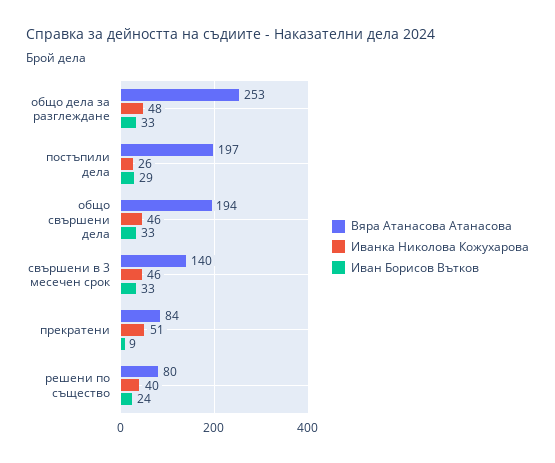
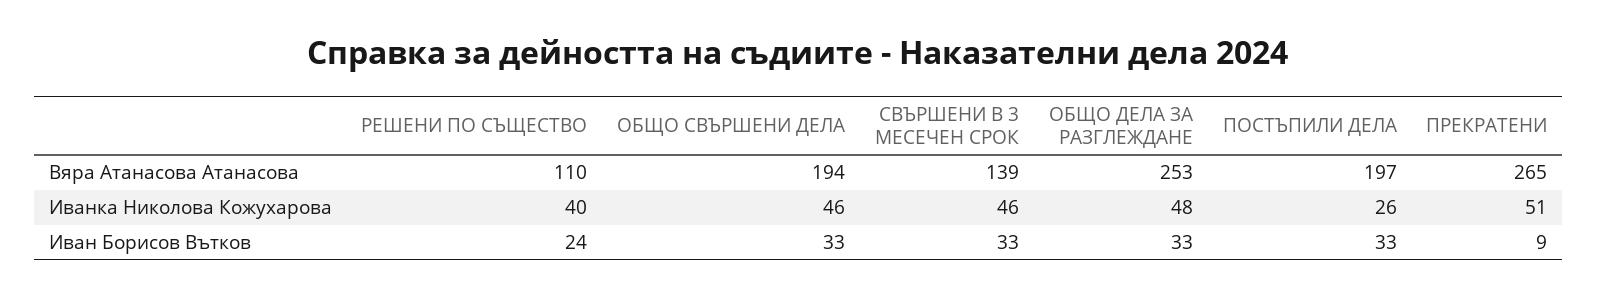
  {
    "Вяра Атанасова Атанасова": {
      "общо дела за разглеждане": 253,
      "постъпили дела": 197,
      "общо свършени дела": 194,
-     "свършени в 3 месечен срок": 140,
+     "свършени в 3 месечен срок": 139,
-     "прекратени": 84,
+     "прекратени": 265,
-     "решени по същество": 80
+     "решени по същество": 110
    },
    "Иванка Николова Кожухарова": {
      "общо дела за разглеждане": 48,
      "постъпили дела": 26,
      "общо свършени дела": 46,
      "свършени в 3 месечен срок": 46,
      "прекратени": 51,
      "решени по същество": 40
    },
    "Иван Борисов Вътков": {
      "общо дела за разглеждане": 33,
-     "постъпили дела": 29,
+     "постъпили дела": 33,
      "общо свършени дела": 33,
      "свършени в 3 месечен срок": 33,
      "прекратени": 9,
      "решени по същество": 24
    }
  }

